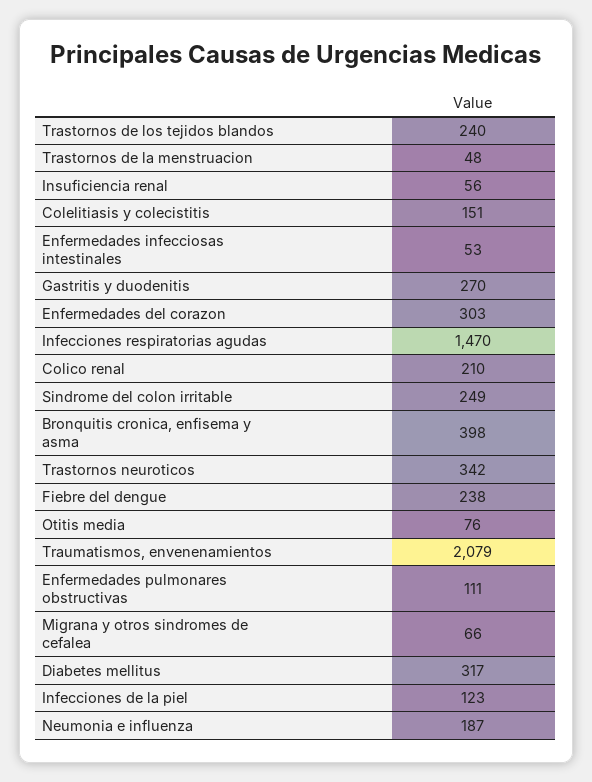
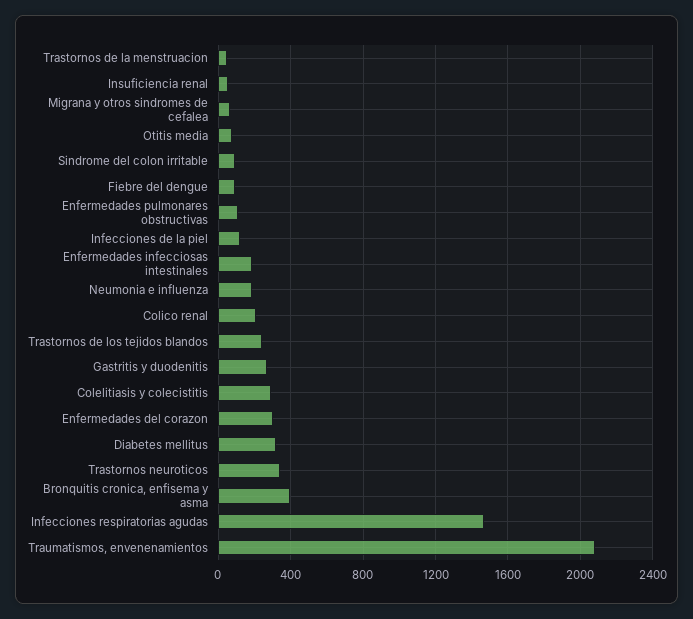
  {
    "Trastornos de los tejidos blandos": 240,
    "Trastornos de la menstruacion": 48,
    "Insuficiencia renal": 56,
-   "Colelitiasis y colecistitis": 151,
+   "Colelitiasis y colecistitis": 300,
-   "Enfermedades infecciosas intestinales": 53,
+   "Enfermedades infecciosas intestinales": 200,
    "Gastritis y duodenitis": 270,
    "Enfermedades del corazon": 303,
    "Infecciones respiratorias agudas": 1470,
    "Colico renal": 210,
-   "Sindrome del colon irritable": 249,
+   "Sindrome del colon irritable": 100,
    "Bronquitis cronica, enfisema y asma": 398,
    "Trastornos neuroticos": 342,
-   "Fiebre del dengue": 238,
+   "Fiebre del dengue": 100,
    "Otitis media": 76,
    "Traumatismos, envenenamientos": 2079,
    "Enfermedades pulmonares obstructivas": 111,
    "Migrana y otros sindromes de cefalea": 66,
    "Diabetes mellitus": 317,
    "Infecciones de la piel": 123,
    "Neumonia e influenza": 187
  }

